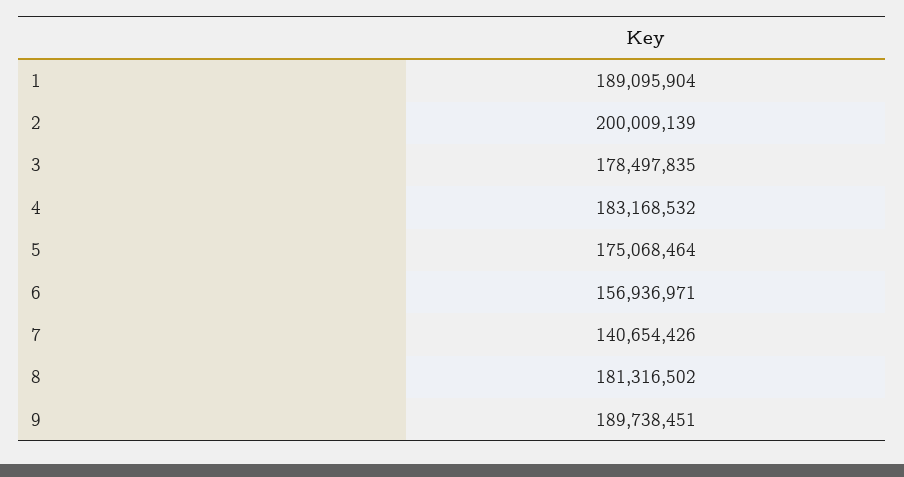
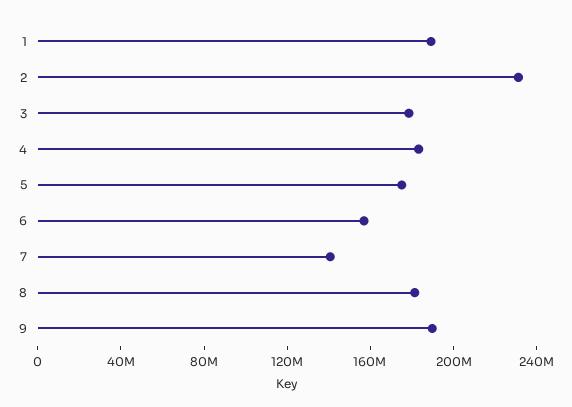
  {
    "1": 189095904,
-   "2": 200009139,
+   "2": 230000000,
    "3": 178497835,
    "4": 183168532,
    "5": 175068464,
    "6": 156936971,
    "7": 140654426,
    "8": 181316502,
    "9": 189738451
  }

